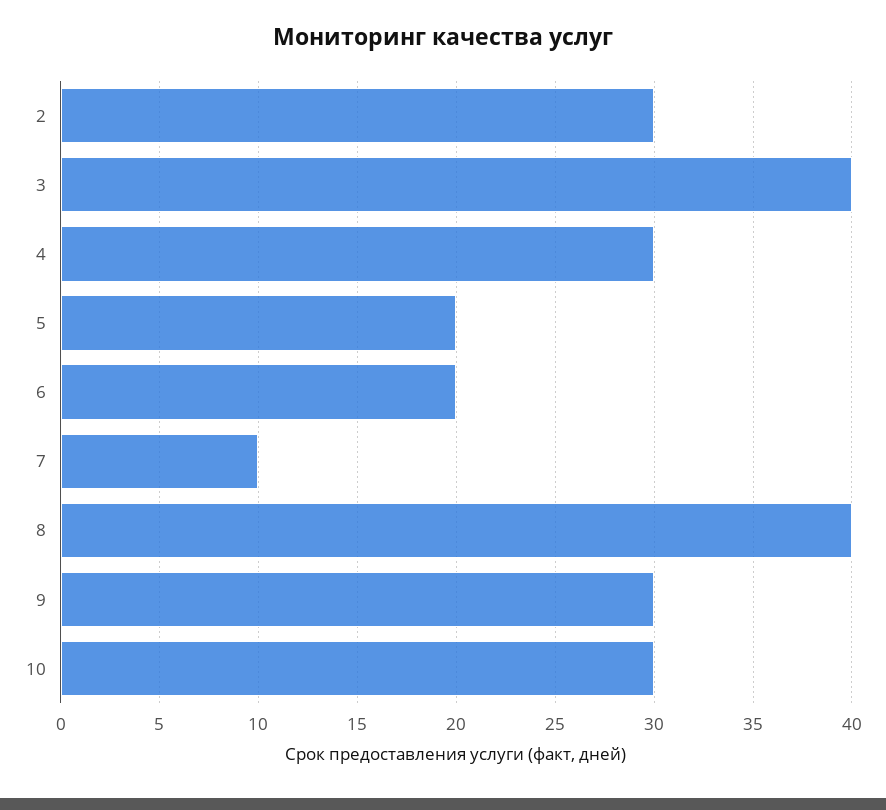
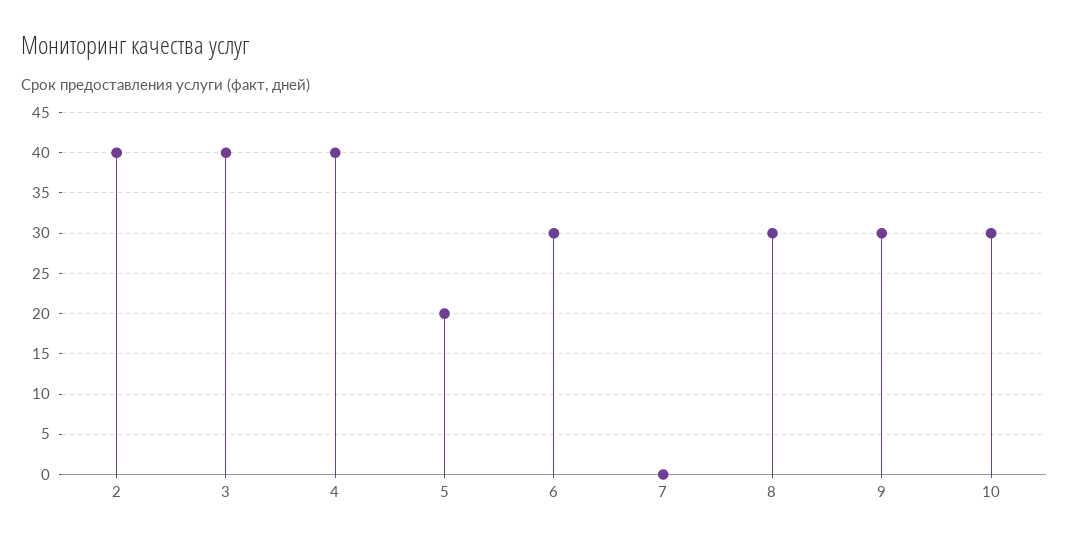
  {
-   "2": 30,
+   "2": 40,
    "3": 40,
-   "4": 30,
+   "4": 40,
    "5": 20,
-   "6": 20,
+   "6": 30,
-   "7": 10,
+   "7": 0,
-   "8": 40,
+   "8": 30,
    "9": 30,
    "10": 30
  }

